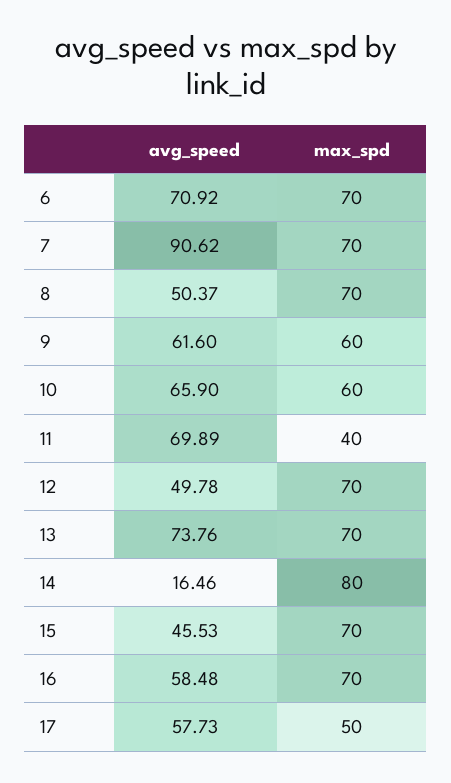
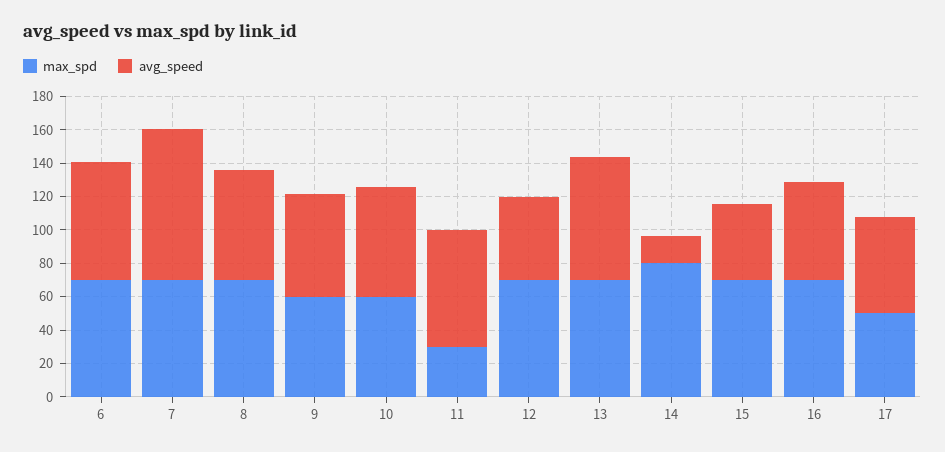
  {
    "avg_speed": {
      "6": 70.92,
      "7": 90.62,
-     "8": 50.37,
+     "8": 65,
      "9": 61.6,
      "10": 65.9,
      "11": 69.89,
      "12": 49.78,
      "13": 73.76,
      "14": 16.46,
      "15": 45.53,
      "16": 58.48,
      "17": 57.73
    },
    "max_spd": {
      "6": 70,
      "7": 70,
      "8": 70,
      "9": 60,
      "10": 60,
-     "11": 40,
+     "11": 30,
      "12": 70,
      "13": 70,
      "14": 80,
      "15": 70,
      "16": 70,
      "17": 50
    }
  }

